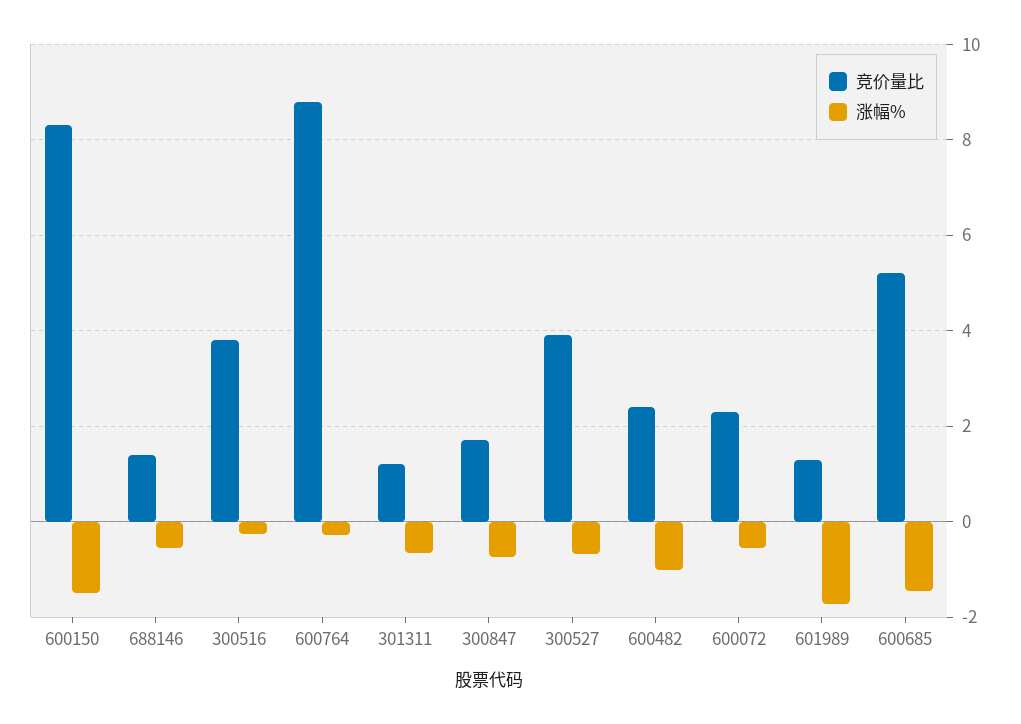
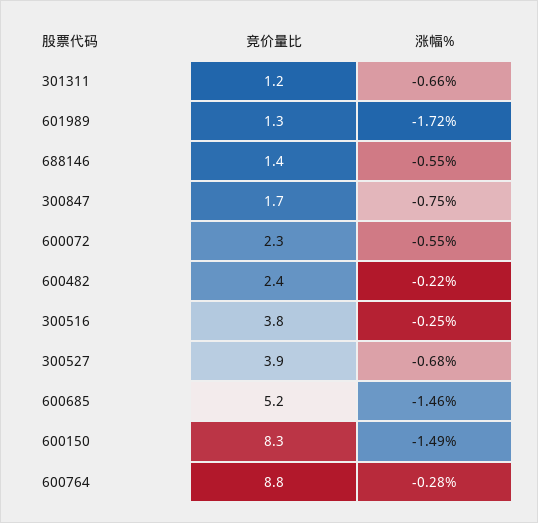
  {
    "竞价量比": {
      "600150": 8.3,
      "688146": 1.4,
      "300516": 3.8,
      "600764": 8.8,
      "301311": 1.2,
      "300847": 1.7,
      "300527": 3.9,
      "600482": 2.4,
      "600072": 2.3,
      "601989": 1.3,
      "600685": 5.2
    },
    "涨幅%": {
      "600150": -1.49,
      "688146": -0.55,
      "300516": -0.25,
      "600764": -0.28,
      "301311": -0.66,
      "300847": -0.75,
      "300527": -0.68,
-     "600482": -1,
+     "600482": -0.22,
      "600072": -0.55,
      "601989": -1.72,
      "600685": -1.46
    }
  }

